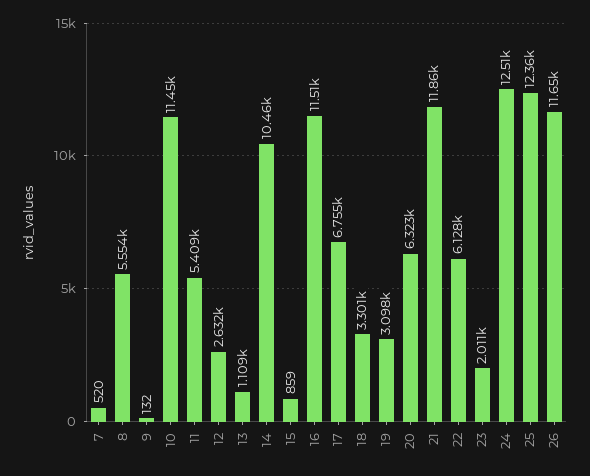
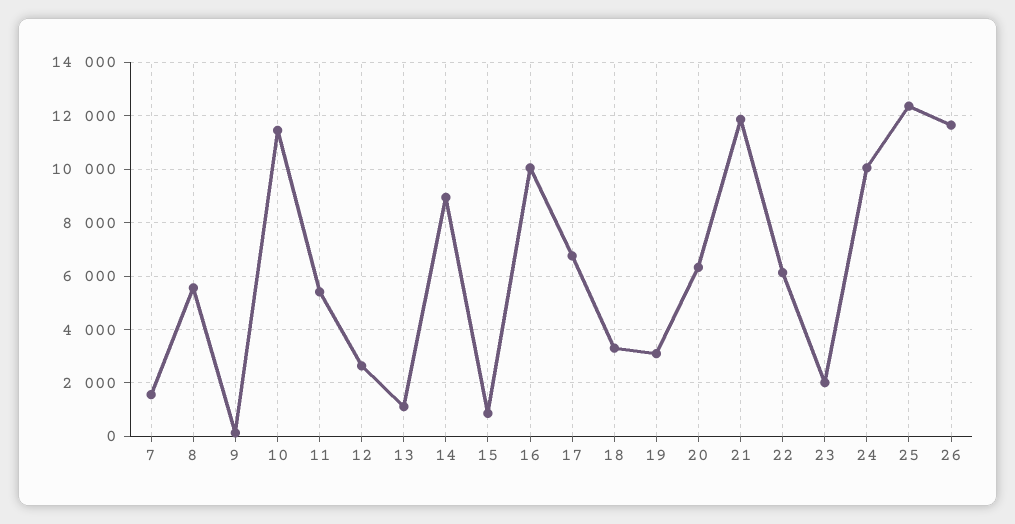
  {
-   "7": 520,
+   "7": 1500,
    "8": 5554,
    "9": 132,
    "10": 11450,
    "11": 5409,
    "12": 2632,
    "13": 1109,
-   "14": 10460,
+   "14": 9000,
    "15": 859,
-   "16": 11510,
+   "16": 10000,
    "17": 6755,
    "18": 3301,
    "19": 3098,
    "20": 6323,
    "21": 11860,
    "22": 6128,
    "23": 2011,
-   "24": 12510,
+   "24": 10000,
    "25": 12360,
    "26": 11650
  }

